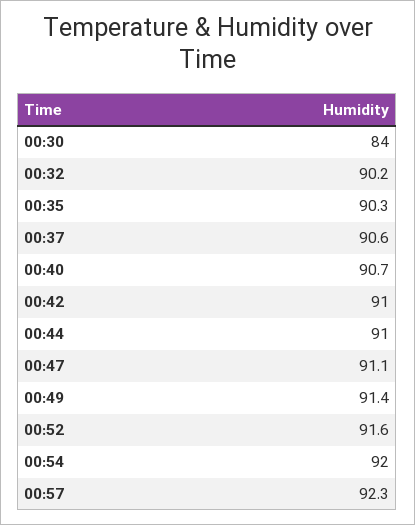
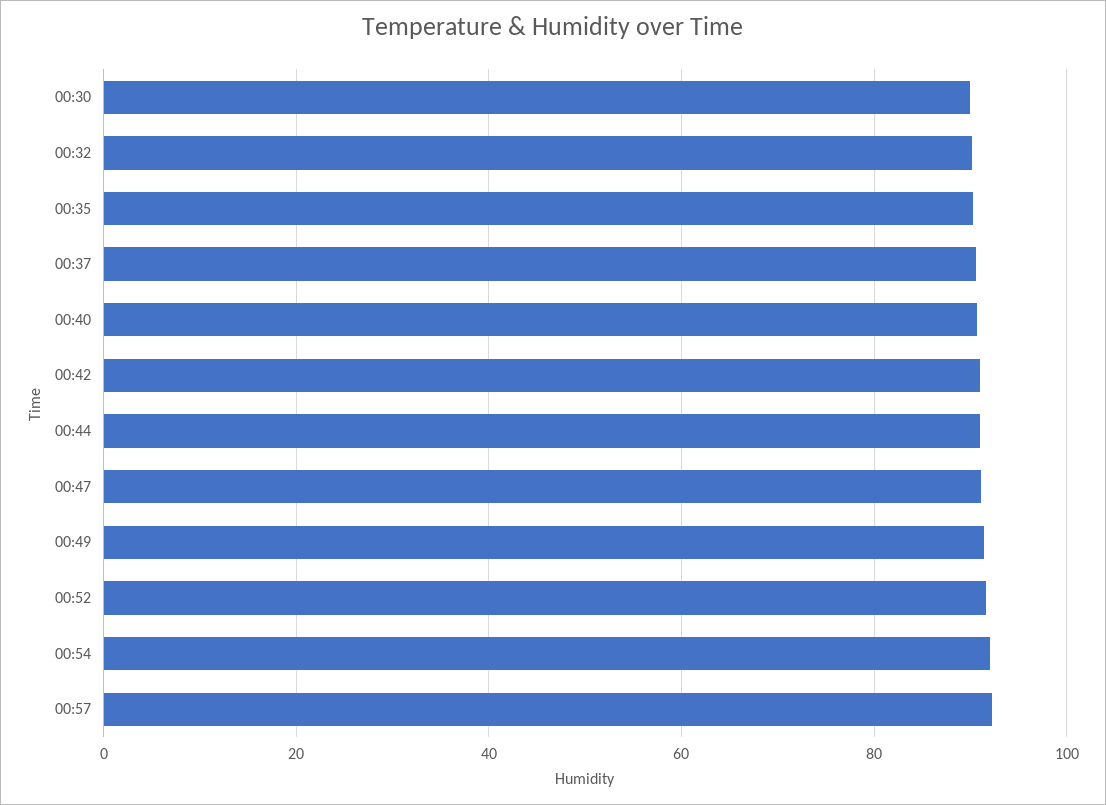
  {
-   "00:30": 84,
+   "00:30": 90,
    "00:32": 90.2,
    "00:35": 90.3,
    "00:37": 90.6,
    "00:40": 90.7,
    "00:42": 91,
    "00:44": 91,
    "00:47": 91.1,
    "00:49": 91.4,
    "00:52": 91.6,
    "00:54": 92,
    "00:57": 92.3
  }

